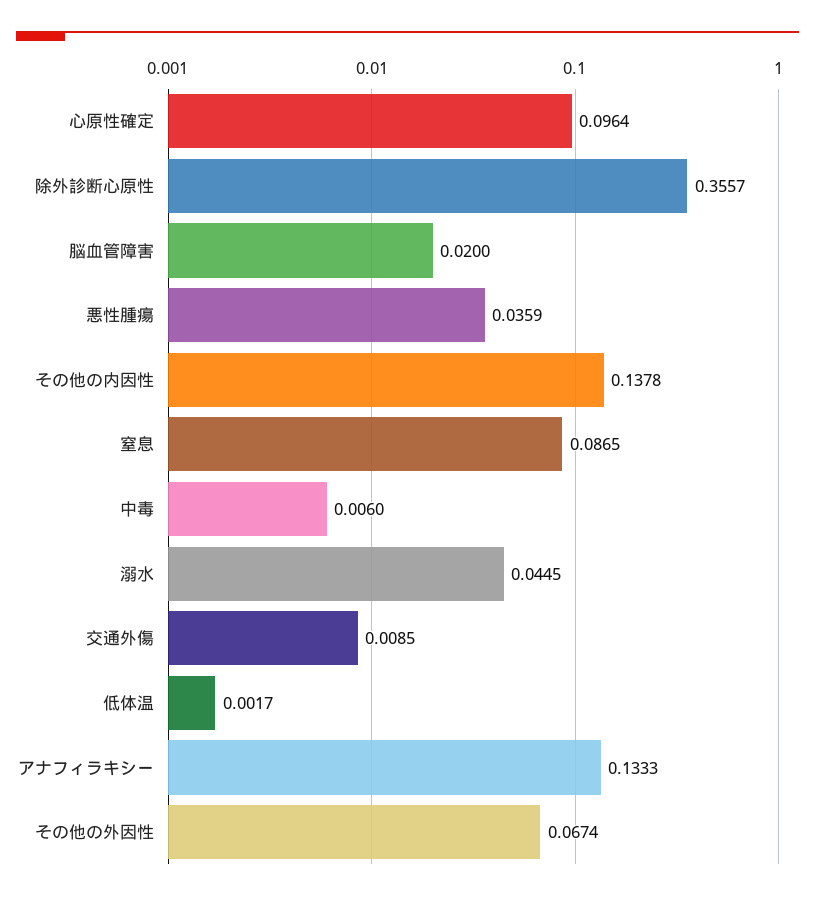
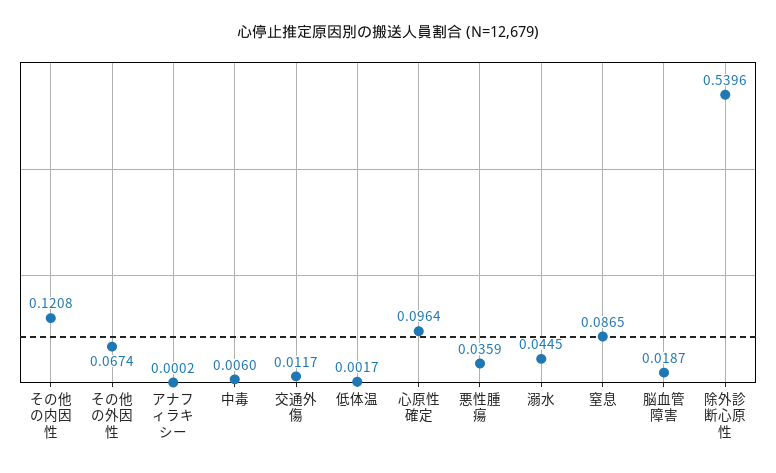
  {
    "心原性確定": 0.0964,
-   "除外診断心原性": 0.3557,
+   "除外診断心原性": 0.5396,
-   "脳血管障害": 0.02,
+   "脳血管障害": 0.0187,
    "悪性腫瘍": 0.0359,
-   "その他の内因性": 0.1378,
+   "その他の内因性": 0.1208,
    "窒息": 0.0865,
    "中毒": 0.006,
    "溺水": 0.0445,
-   "交通外傷": 0.0085,
+   "交通外傷": 0.0117,
    "低体温": 0.0017,
-   "アナフィラキシー": 0.1333,
+   "アナフィラキシー": 0.0002,
    "その他の外因性": 0.0674
  }

